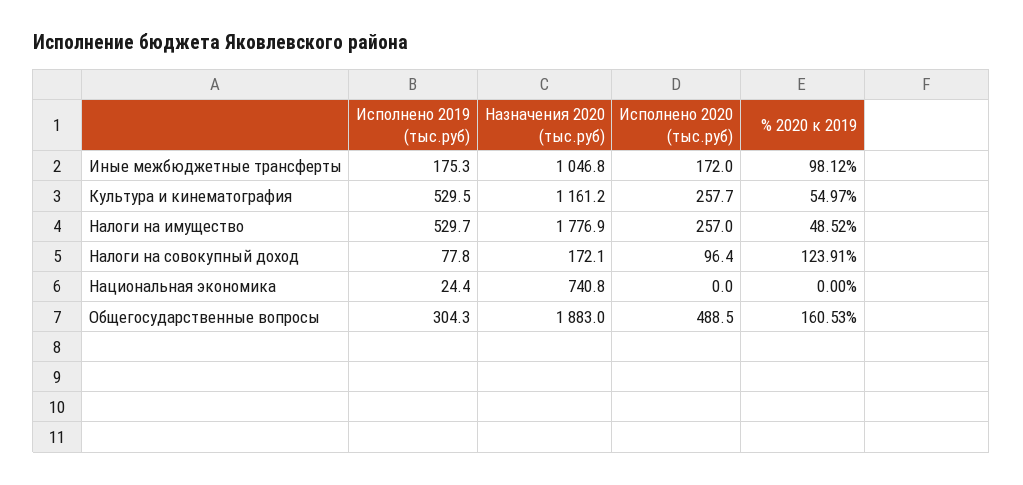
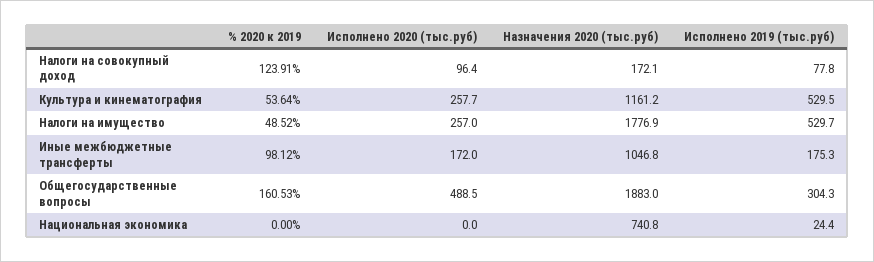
  {
    "Исполнено 2019 (тыс.руб)": {
      "Иные межбюджетные трансферты": 175.3,
      "Культура и кинематография": 529.5,
      "Налоги на имущество": 529.7,
      "Налоги на совокупный доход": 77.8,
      "Национальная экономика": 24.4,
      "Общегосударственные вопросы": 304.3
    },
    "Назначения 2020 (тыс.руб)": {
      "Иные межбюджетные трансферты": 1046.8,
      "Культура и кинематография": 1161.2,
      "Налоги на имущество": 1776.9,
      "Налоги на совокупный доход": 172.1,
      "Национальная экономика": 740.8,
      "Общегосударственные вопросы": 1883
    },
    "Исполнено 2020 (тыс.руб)": {
      "Иные межбюджетные трансферты": 172,
      "Культура и кинематография": 257.7,
      "Налоги на имущество": 257,
      "Налоги на совокупный доход": 96.4,
      "Национальная экономика": 0,
      "Общегосударственные вопросы": 488.5
    },
    "% 2020 к 2019": {
      "Иные межбюджетные трансферты": 98.12,
-     "Культура и кинематография": 54.97,
+     "Культура и кинематография": 53.64,
      "Налоги на имущество": 48.52,
      "Налоги на совокупный доход": 123.91,
      "Национальная экономика": 0,
      "Общегосударственные вопросы": 160.53
    }
  }

